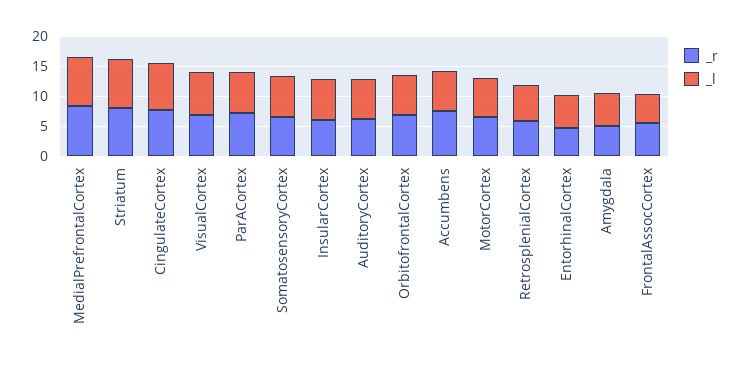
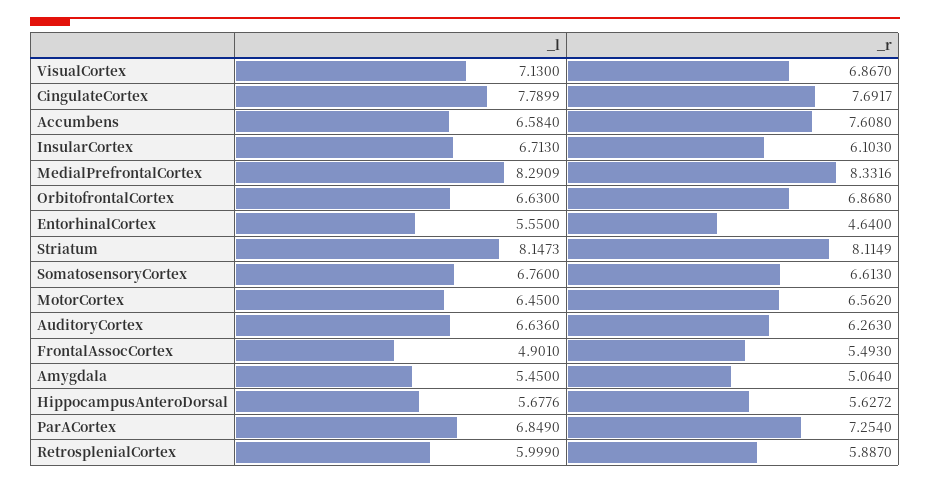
  {
    "_r": {
      "MedialPrefrontalCortex": 8.3316,
      "Striatum": 8.1149,
      "CingulateCortex": 7.6917,
      "VisualCortex": 6.867,
      "ParACortex": 7.254,
      "SomatosensoryCortex": 6.613,
      "InsularCortex": 6.103,
      "AuditoryCortex": 6.263,
      "OrbitofrontalCortex": 6.868,
      "Accumbens": 7.608,
      "MotorCortex": 6.562,
      "RetrosplenialCortex": 5.887,
      "EntorhinalCortex": 4.64,
      "Amygdala": 5.064,
-     "FrontalAssocCortex": 5.493
+     "FrontalAssocCortex": 5.493,
+     "HippocampusAnteroDorsal": 5.6272
    },
    "_l": {
      "MedialPrefrontalCortex": 8.2909,
      "Striatum": 8.1473,
      "CingulateCortex": 7.7899,
      "VisualCortex": 7.13,
      "ParACortex": 6.849,
      "SomatosensoryCortex": 6.76,
      "InsularCortex": 6.713,
      "AuditoryCortex": 6.636,
      "OrbitofrontalCortex": 6.63,
      "Accumbens": 6.584,
      "MotorCortex": 6.45,
      "RetrosplenialCortex": 5.999,
      "EntorhinalCortex": 5.55,
      "Amygdala": 5.45,
-     "FrontalAssocCortex": 4.901
+     "FrontalAssocCortex": 4.901,
+     "HippocampusAnteroDorsal": 5.6776
    }
  }

